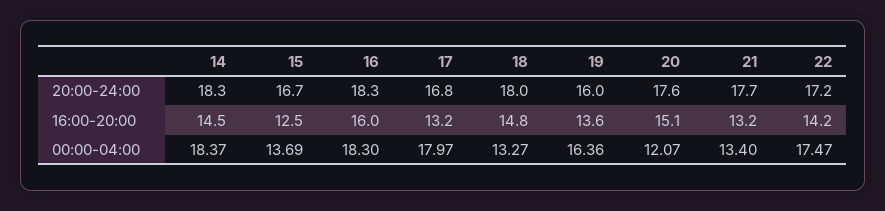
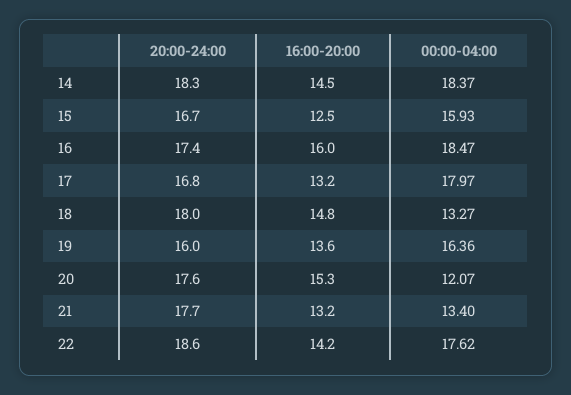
  {
    "14": {
      "20:00-24:00": 18.3,
      "16:00-20:00": 14.5,
      "00:00-04:00": 18.37
    },
    "15": {
      "20:00-24:00": 16.7,
      "16:00-20:00": 12.5,
-     "00:00-04:00": 13.69
+     "00:00-04:00": 15.93
    },
    "16": {
-     "20:00-24:00": 18.3,
+     "20:00-24:00": 17.4,
      "16:00-20:00": 16,
-     "00:00-04:00": 18.3
+     "00:00-04:00": 18.47
    },
    "17": {
      "20:00-24:00": 16.8,
      "16:00-20:00": 13.2,
      "00:00-04:00": 17.97
    },
    "18": {
      "20:00-24:00": 18,
      "16:00-20:00": 14.8,
      "00:00-04:00": 13.27
    },
    "19": {
      "20:00-24:00": 16,
      "16:00-20:00": 13.6,
      "00:00-04:00": 16.36
    },
    "20": {
      "20:00-24:00": 17.6,
-     "16:00-20:00": 15.1,
+     "16:00-20:00": 15.3,
      "00:00-04:00": 12.07
    },
    "21": {
      "20:00-24:00": 17.7,
      "16:00-20:00": 13.2,
      "00:00-04:00": 13.4
    },
    "22": {
-     "20:00-24:00": 17.2,
+     "20:00-24:00": 18.6,
      "16:00-20:00": 14.2,
-     "00:00-04:00": 17.47
+     "00:00-04:00": 17.62
    }
  }

